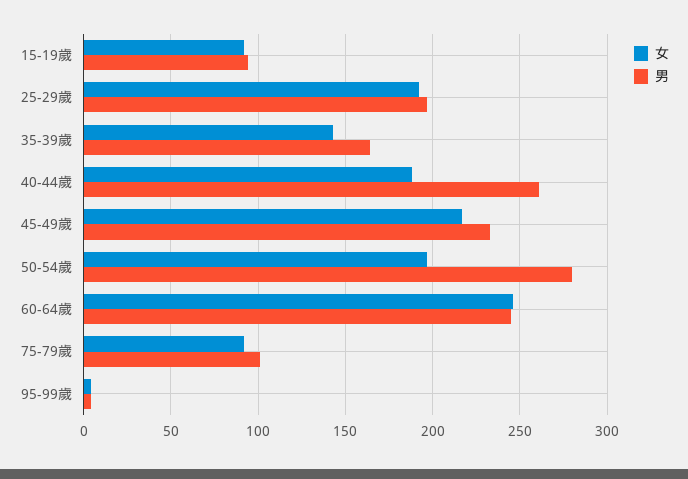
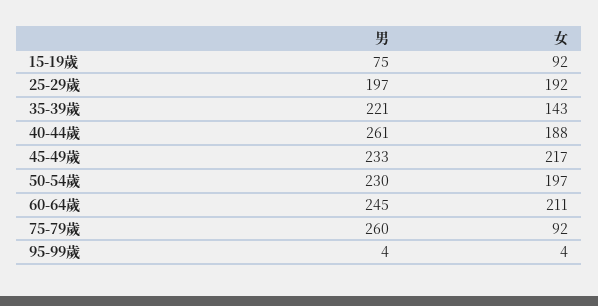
  {
    "女": {
      "15-19歲": 92,
      "25-29歲": 192,
      "35-39歲": 143,
      "40-44歲": 188,
      "45-49歲": 217,
      "50-54歲": 197,
-     "60-64歲": 245,
+     "60-64歲": 211,
      "75-79歲": 92,
      "95-99歲": 4
    },
    "男": {
-     "15-19歲": 95,
+     "15-19歲": 75,
      "25-29歲": 197,
-     "35-39歲": 165,
+     "35-39歲": 221,
      "40-44歲": 261,
      "45-49歲": 233,
-     "50-54歲": 280,
+     "50-54歲": 230,
      "60-64歲": 245,
-     "75-79歲": 100,
+     "75-79歲": 260,
      "95-99歲": 4
    }
  }

